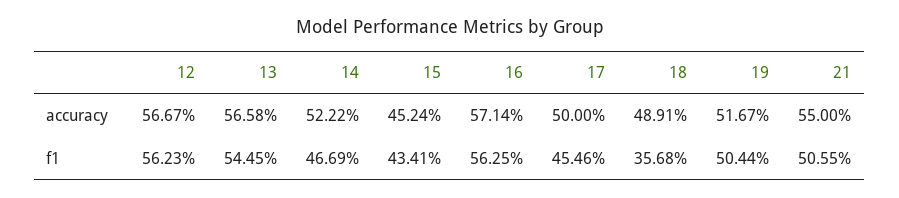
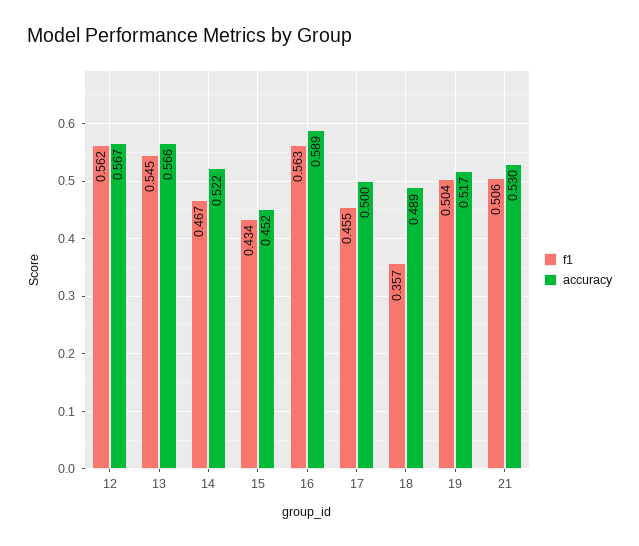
  {
    "accuracy": {
      "12": 0.5667,
      "13": 0.5658,
      "14": 0.5222,
      "15": 0.4524,
-     "16": 0.5714,
+     "16": 0.589,
      "17": 0.5,
      "18": 0.4891,
      "19": 0.5167,
-     "21": 0.55
+     "21": 0.53
    },
    "f1": {
      "12": 0.5623,
      "13": 0.5445,
      "14": 0.4669,
      "15": 0.4341,
      "16": 0.5625,
      "17": 0.4546,
      "18": 0.3568,
      "19": 0.5044,
      "21": 0.5055
    }
  }

